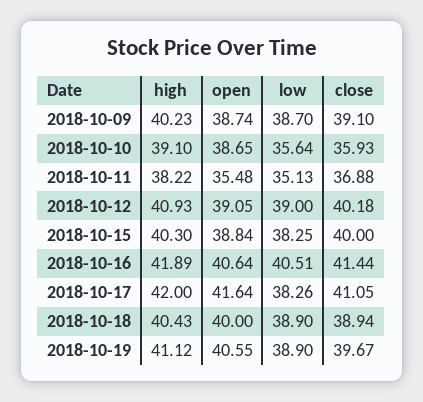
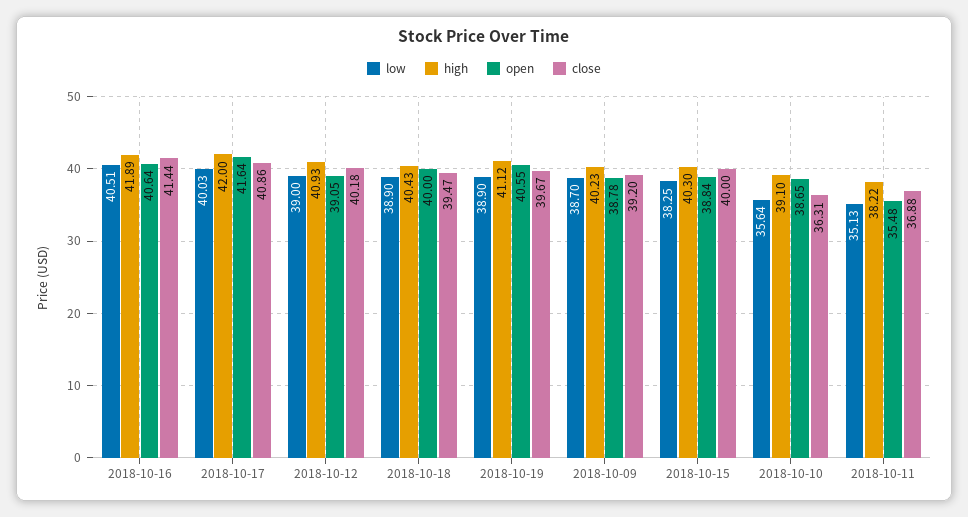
  {
    "high": {
      "2018-10-09": 40.23,
      "2018-10-10": 39.1,
      "2018-10-11": 38.22,
      "2018-10-12": 40.93,
      "2018-10-15": 40.3,
      "2018-10-16": 41.89,
      "2018-10-17": 42,
      "2018-10-18": 40.43,
      "2018-10-19": 41.12
    },
    "open": {
-     "2018-10-09": 38.74,
+     "2018-10-09": 38.78,
      "2018-10-10": 38.65,
      "2018-10-11": 35.48,
      "2018-10-12": 39.05,
      "2018-10-15": 38.84,
      "2018-10-16": 40.64,
      "2018-10-17": 41.64,
      "2018-10-18": 40,
      "2018-10-19": 40.55
    },
    "low": {
      "2018-10-09": 38.7,
      "2018-10-10": 35.64,
      "2018-10-11": 35.13,
      "2018-10-12": 39,
      "2018-10-15": 38.25,
      "2018-10-16": 40.51,
-     "2018-10-17": 38.26,
+     "2018-10-17": 40.03,
      "2018-10-18": 38.9,
      "2018-10-19": 38.9
    },
    "close": {
-     "2018-10-09": 39.1,
+     "2018-10-09": 39.2,
-     "2018-10-10": 35.93,
+     "2018-10-10": 36.31,
      "2018-10-11": 36.88,
      "2018-10-12": 40.18,
      "2018-10-15": 40,
      "2018-10-16": 41.44,
-     "2018-10-17": 41.05,
+     "2018-10-17": 40.86,
-     "2018-10-18": 38.94,
+     "2018-10-18": 39.47,
      "2018-10-19": 39.67
    }
  }

